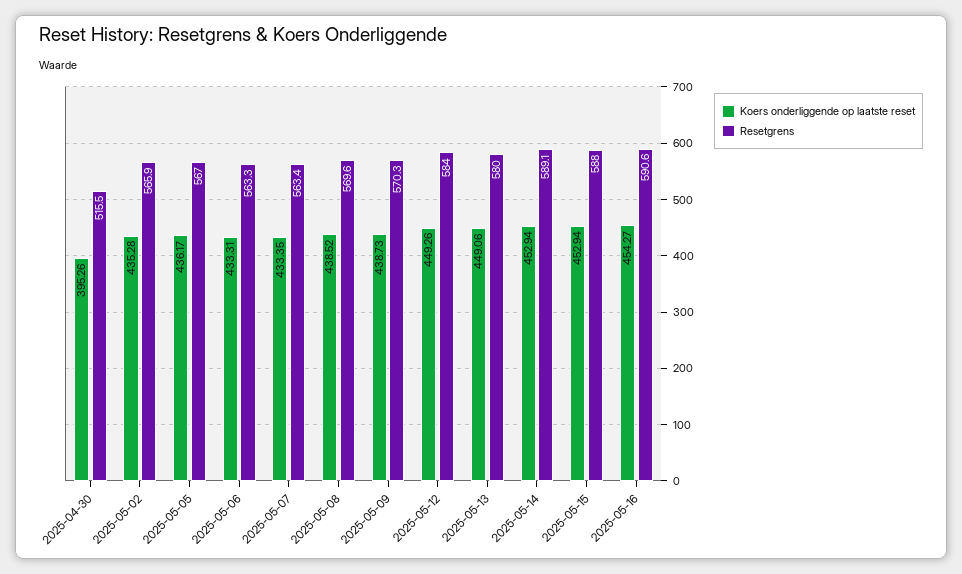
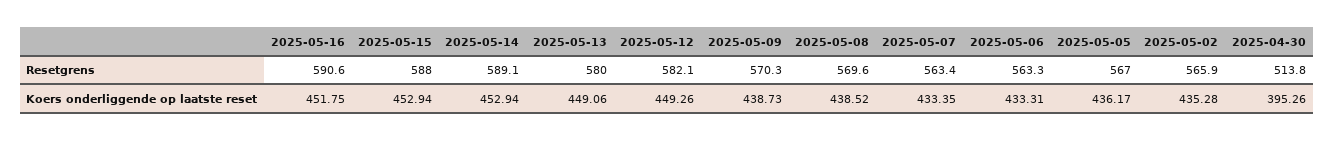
  {
    "Koers onderliggende op laatste reset": {
      "2025-04-30": 395.26,
      "2025-05-02": 435.28,
      "2025-05-05": 436.17,
      "2025-05-06": 433.31,
      "2025-05-07": 433.35,
      "2025-05-08": 438.52,
      "2025-05-09": 438.73,
      "2025-05-12": 449.26,
      "2025-05-13": 449.06,
      "2025-05-14": 452.94,
      "2025-05-15": 452.94,
-     "2025-05-16": 454.27
+     "2025-05-16": 451.75
    },
    "Resetgrens": {
-     "2025-04-30": 515.5,
+     "2025-04-30": 513.8,
      "2025-05-02": 565.9,
      "2025-05-05": 567,
      "2025-05-06": 563.3,
      "2025-05-07": 563.4,
      "2025-05-08": 569.6,
      "2025-05-09": 570.3,
-     "2025-05-12": 584,
+     "2025-05-12": 582.1,
      "2025-05-13": 580,
      "2025-05-14": 589.1,
      "2025-05-15": 588,
      "2025-05-16": 590.6
    }
  }

